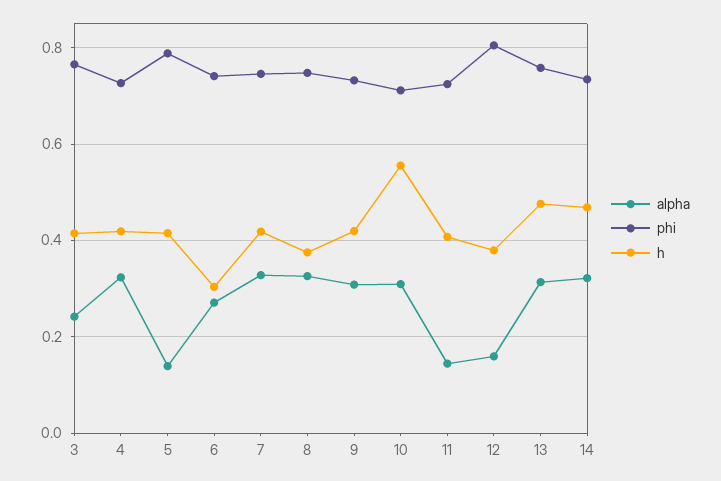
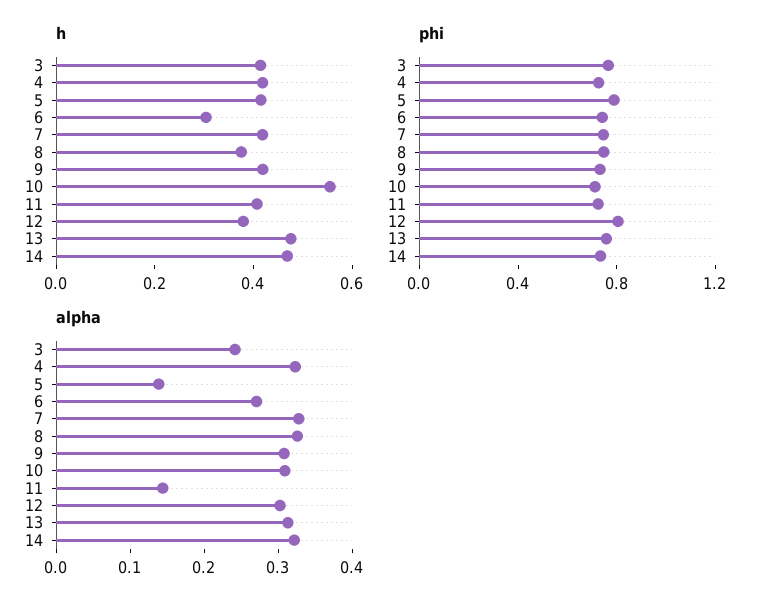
  {
    "alpha": {
      "3": 0.24,
      "4": 0.32,
      "5": 0.14,
      "6": 0.28,
      "7": 0.32,
      "8": 0.32,
      "9": 0.3,
      "10": 0.3,
      "11": 0.14,
-     "12": 0.16,
+     "12": 0.3,
      "13": 0.32,
      "14": 0.32
    },
    "phi": {
      "3": 0.76,
      "4": 0.72,
      "5": 0.78,
      "6": 0.74,
      "7": 0.74,
      "8": 0.74,
      "9": 0.74,
      "10": 0.72,
      "11": 0.72,
      "12": 0.8,
      "13": 0.76,
      "14": 0.74
    },
    "h": {
      "3": 0.42,
      "4": 0.42,
      "5": 0.42,
      "6": 0.3,
      "7": 0.42,
      "8": 0.38,
      "9": 0.42,
      "10": 0.56,
      "11": 0.4,
      "12": 0.38,
      "13": 0.48,
      "14": 0.46
    }
  }

